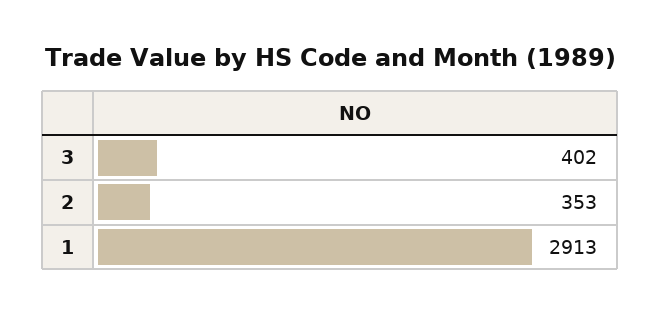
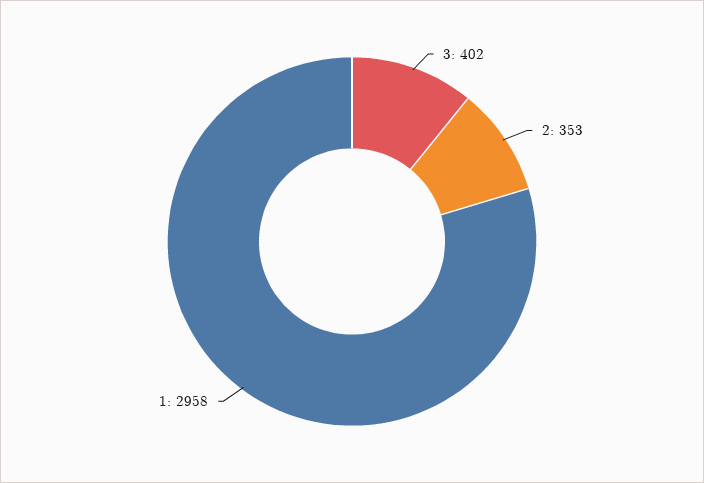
  {
    "3": 402,
    "2": 353,
-   "1": 2913
+   "1": 2958
  }

